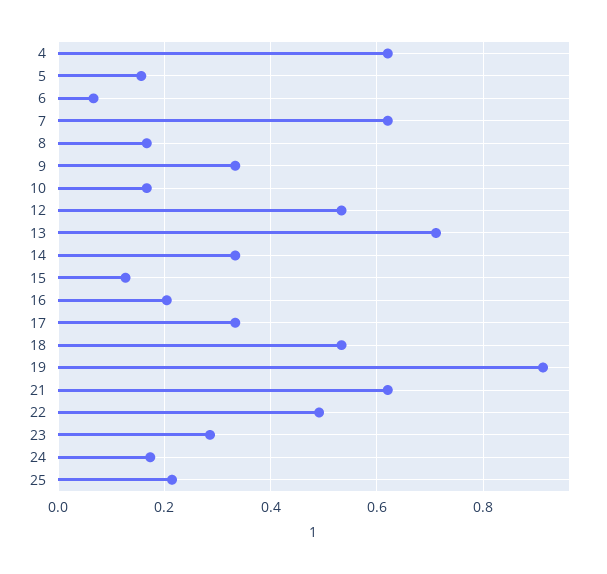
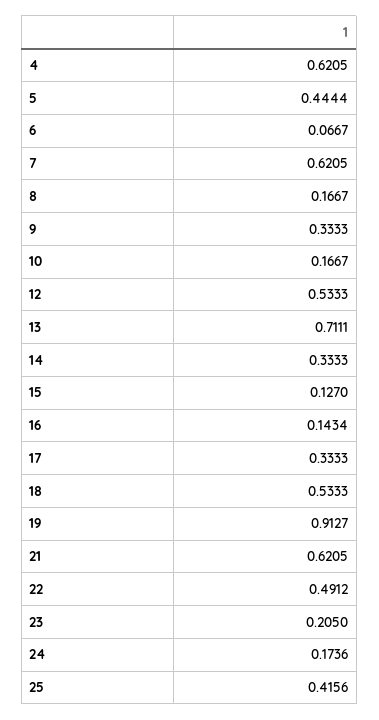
  {
    "4": 0.6205,
-   "5": 0.16,
+   "5": 0.4444,
    "6": 0.0667,
    "7": 0.6205,
    "8": 0.1667,
    "9": 0.3333,
    "10": 0.1667,
    "12": 0.5333,
    "13": 0.7111,
    "14": 0.3333,
    "15": 0.127,
-   "16": 0.2,
+   "16": 0.1434,
    "17": 0.3333,
    "18": 0.5333,
    "19": 0.9127,
    "21": 0.6205,
    "22": 0.4912,
-   "23": 0.28,
+   "23": 0.205,
    "24": 0.1736,
-   "25": 0.22
+   "25": 0.4156
  }

